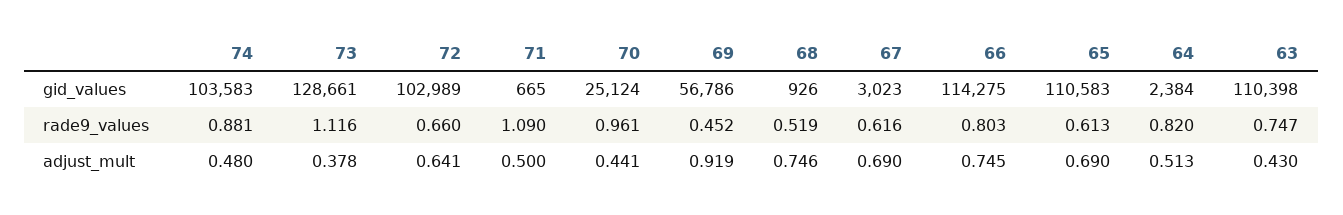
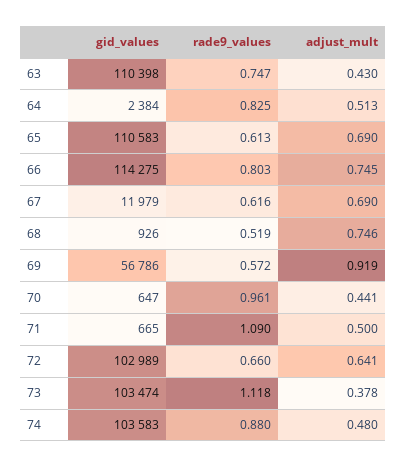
  {
    "74": {
      "gid_values": 103583,
-     "rade9_values": 0.881,
+     "rade9_values": 0.88,
      "adjust_mult": 0.48
    },
    "73": {
-     "gid_values": 128661,
+     "gid_values": 103474,
-     "rade9_values": 1.116,
+     "rade9_values": 1.118,
      "adjust_mult": 0.378
    },
    "72": {
      "gid_values": 102989,
      "rade9_values": 0.66,
      "adjust_mult": 0.641
    },
    "71": {
      "gid_values": 665,
      "rade9_values": 1.09,
      "adjust_mult": 0.5
    },
    "70": {
-     "gid_values": 25124,
+     "gid_values": 647,
      "rade9_values": 0.961,
      "adjust_mult": 0.441
    },
    "69": {
      "gid_values": 56786,
-     "rade9_values": 0.452,
+     "rade9_values": 0.572,
      "adjust_mult": 0.919
    },
    "68": {
      "gid_values": 926,
      "rade9_values": 0.519,
      "adjust_mult": 0.746
    },
    "67": {
-     "gid_values": 3023,
+     "gid_values": 11979,
      "rade9_values": 0.616,
      "adjust_mult": 0.69
    },
    "66": {
      "gid_values": 114275,
      "rade9_values": 0.803,
      "adjust_mult": 0.745
    },
    "65": {
      "gid_values": 110583,
      "rade9_values": 0.613,
      "adjust_mult": 0.69
    },
    "64": {
      "gid_values": 2384,
-     "rade9_values": 0.82,
+     "rade9_values": 0.825,
      "adjust_mult": 0.513
    },
    "63": {
      "gid_values": 110398,
      "rade9_values": 0.747,
      "adjust_mult": 0.43
    }
  }

